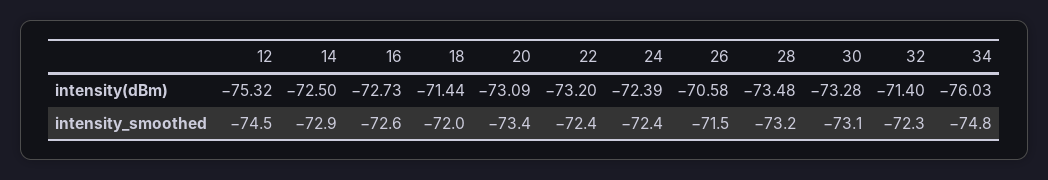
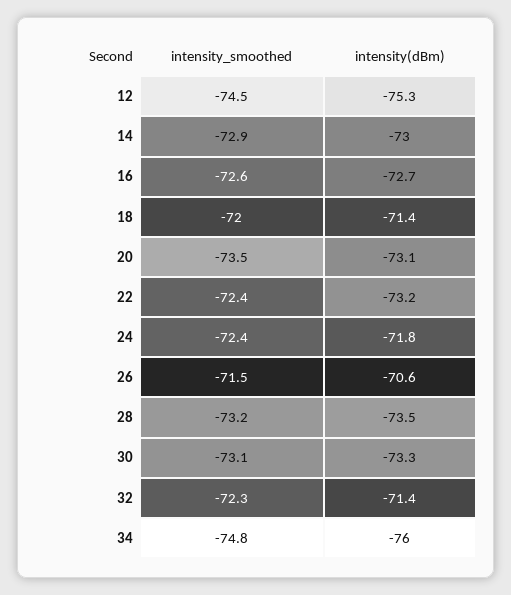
  {
    "12": {
      "intensity(dBm)": -75.32,
      "intensity_smoothed": -74.5
    },
    "14": {
-     "intensity(dBm)": -72.5,
+     "intensity(dBm)": -73,
      "intensity_smoothed": -72.9
    },
    "16": {
      "intensity(dBm)": -72.73,
      "intensity_smoothed": -72.6
    },
    "18": {
      "intensity(dBm)": -71.44,
      "intensity_smoothed": -72
    },
    "20": {
      "intensity(dBm)": -73.09,
-     "intensity_smoothed": -73.4
+     "intensity_smoothed": -73.5
    },
    "22": {
      "intensity(dBm)": -73.2,
      "intensity_smoothed": -72.4
    },
    "24": {
-     "intensity(dBm)": -72.39,
+     "intensity(dBm)": -71.8,
      "intensity_smoothed": -72.4
    },
    "26": {
      "intensity(dBm)": -70.58,
      "intensity_smoothed": -71.5
    },
    "28": {
      "intensity(dBm)": -73.48,
      "intensity_smoothed": -73.2
    },
    "30": {
      "intensity(dBm)": -73.28,
      "intensity_smoothed": -73.1
    },
    "32": {
      "intensity(dBm)": -71.4,
      "intensity_smoothed": -72.3
    },
    "34": {
      "intensity(dBm)": -76.03,
      "intensity_smoothed": -74.8
    }
  }

